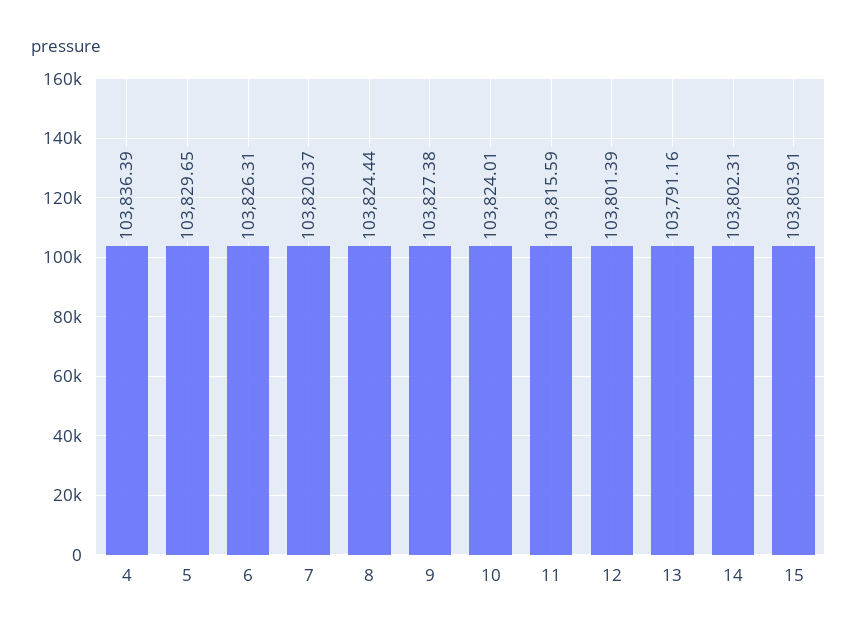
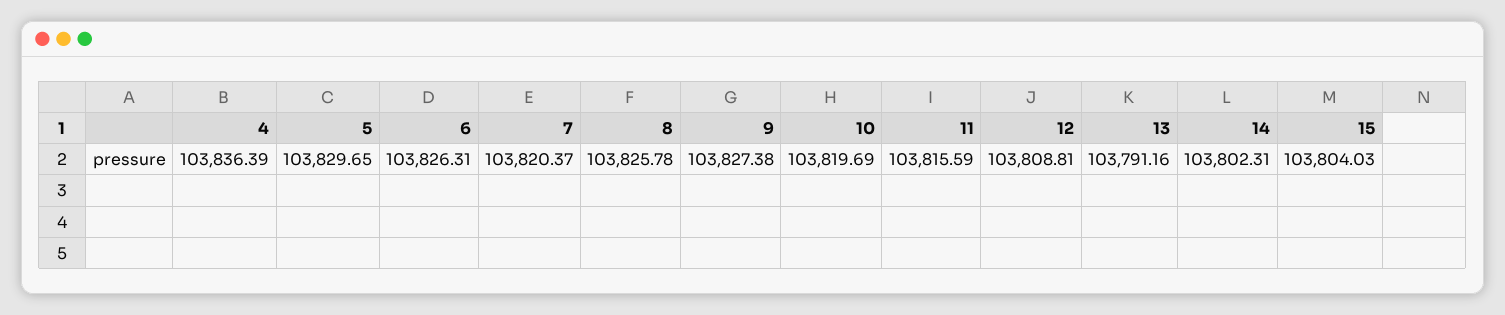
  {
    "4": 103836.39,
    "5": 103829.65,
    "6": 103826.31,
    "7": 103820.37,
-   "8": 103824.44,
+   "8": 103825.78,
    "9": 103827.38,
-   "10": 103824.01,
+   "10": 103819.69,
    "11": 103815.59,
-   "12": 103801.39,
+   "12": 103808.81,
    "13": 103791.16,
    "14": 103802.31,
-   "15": 103803.91
+   "15": 103804.03
  }

